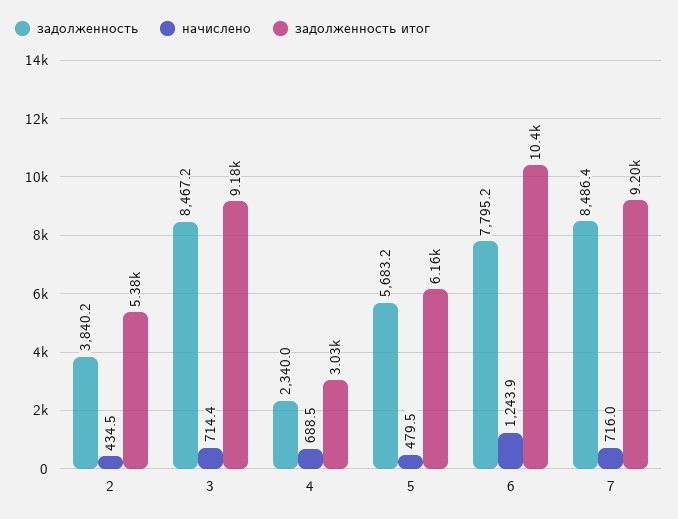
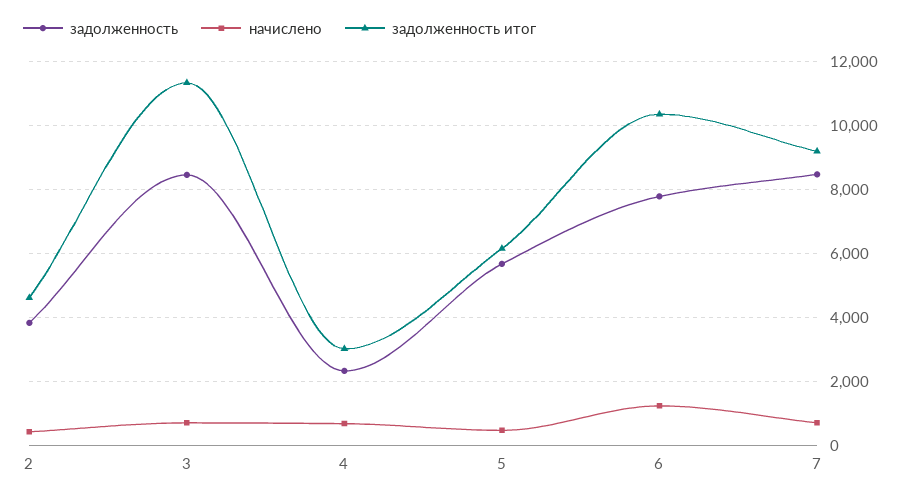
  {
    "задолженность": {
      "2": 3840.2,
      "3": 8467.2,
      "4": 2340,
      "5": 5683.2,
      "6": 7795.2,
      "7": 8486.4
    },
    "начислено": {
      "2": 434.5,
      "3": 714.4,
      "4": 688.5,
      "5": 479.5,
      "6": 1243.9,
      "7": 716
    },
    "задолженность итог": {
-     "2": 5380,
+     "2": 4600,
-     "3": 9180,
+     "3": 11400,
      "4": 3030,
      "5": 6160,
      "6": 10400,
      "7": 9200
    }
  }

